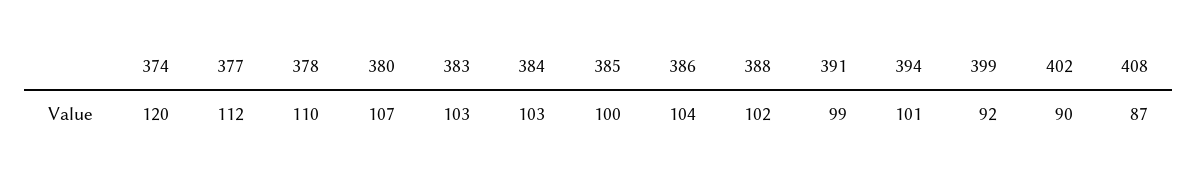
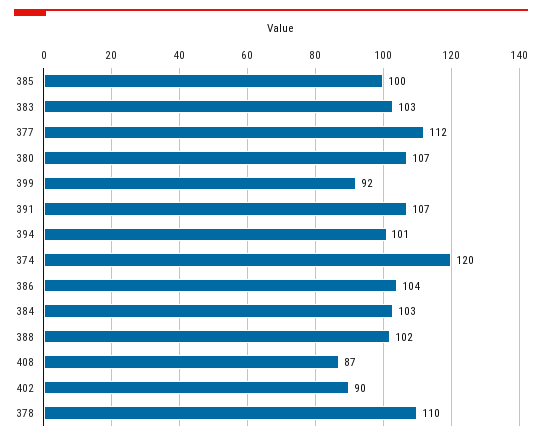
  {
    "374": 120,
    "377": 112,
    "378": 110,
    "380": 107,
    "383": 103,
    "384": 103,
    "385": 100,
    "386": 104,
    "388": 102,
-   "391": 99,
+   "391": 107,
    "394": 101,
    "399": 92,
    "402": 90,
    "408": 87
  }

